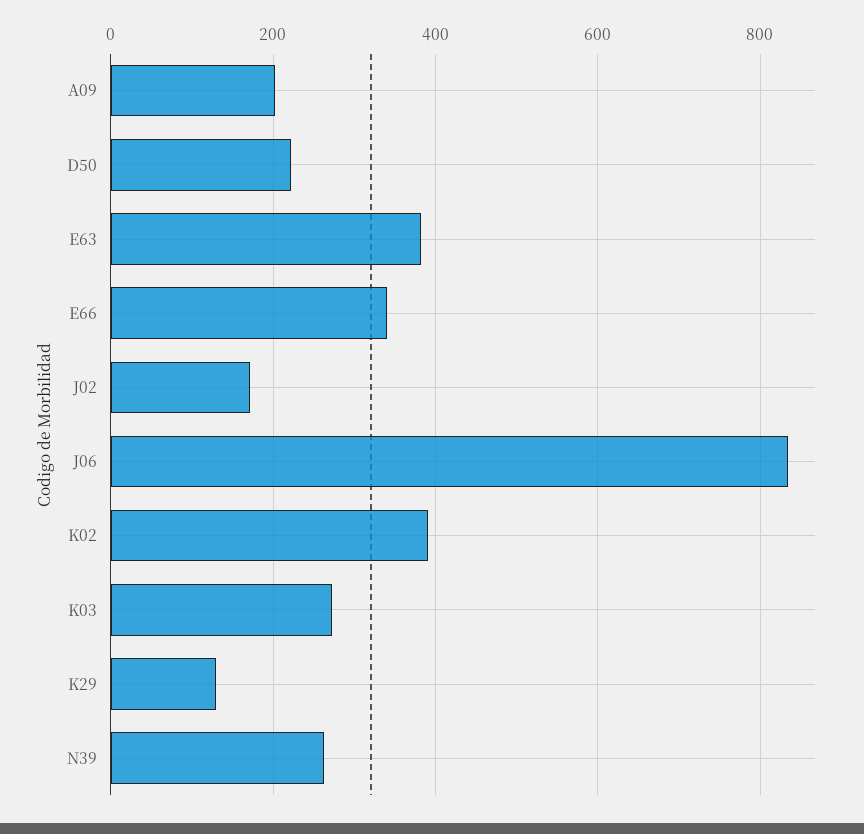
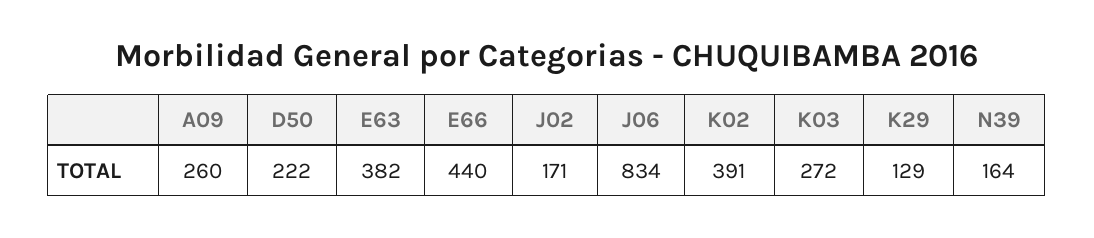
  {
-   "A09": 200,
+   "A09": 260,
    "D50": 222,
    "E63": 382,
-   "E66": 340,
+   "E66": 440,
    "J02": 171,
    "J06": 834,
    "K02": 391,
    "K03": 272,
    "K29": 129,
-   "N39": 260
+   "N39": 164
  }

